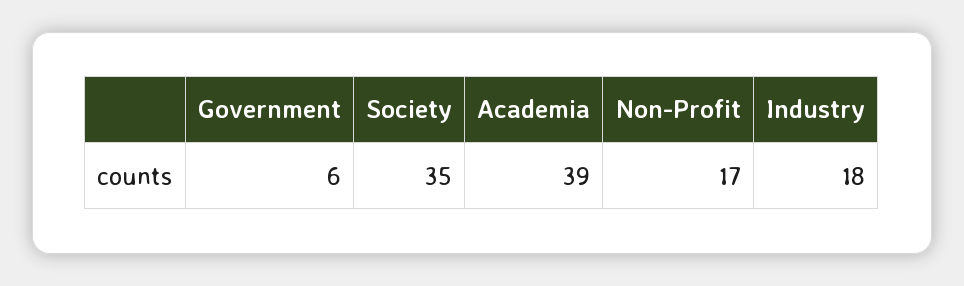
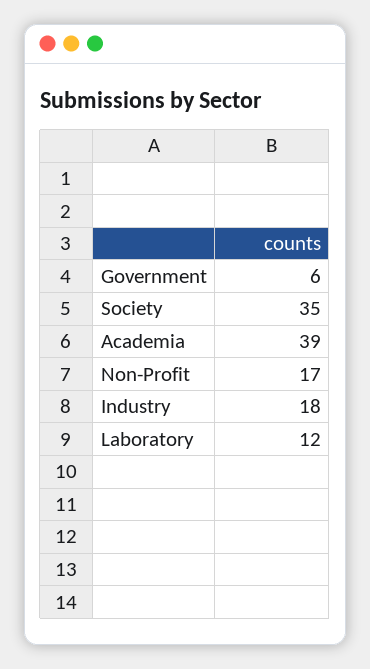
  {
    "Government": 6,
    "Society": 35,
    "Academia": 39,
    "Non-Profit": 17,
-   "Industry": 18
+   "Industry": 18,
+   "Laboratory": 12
  }

